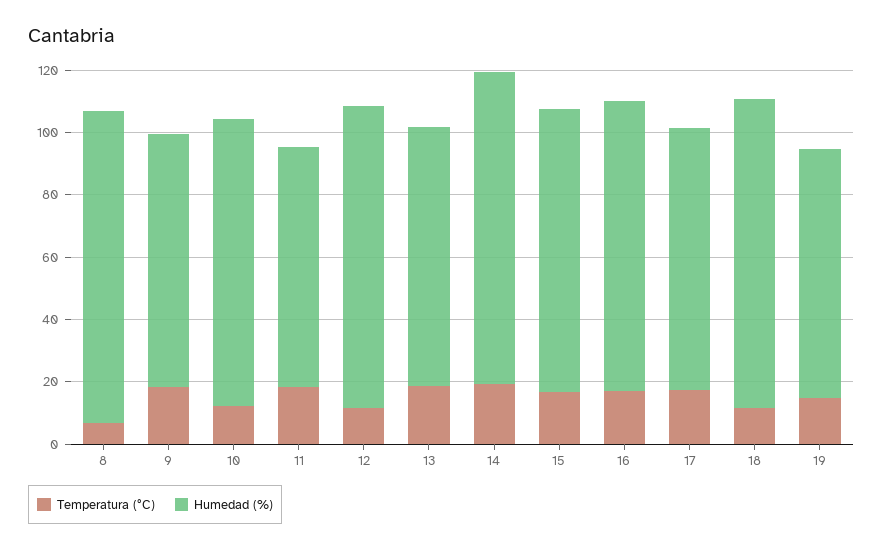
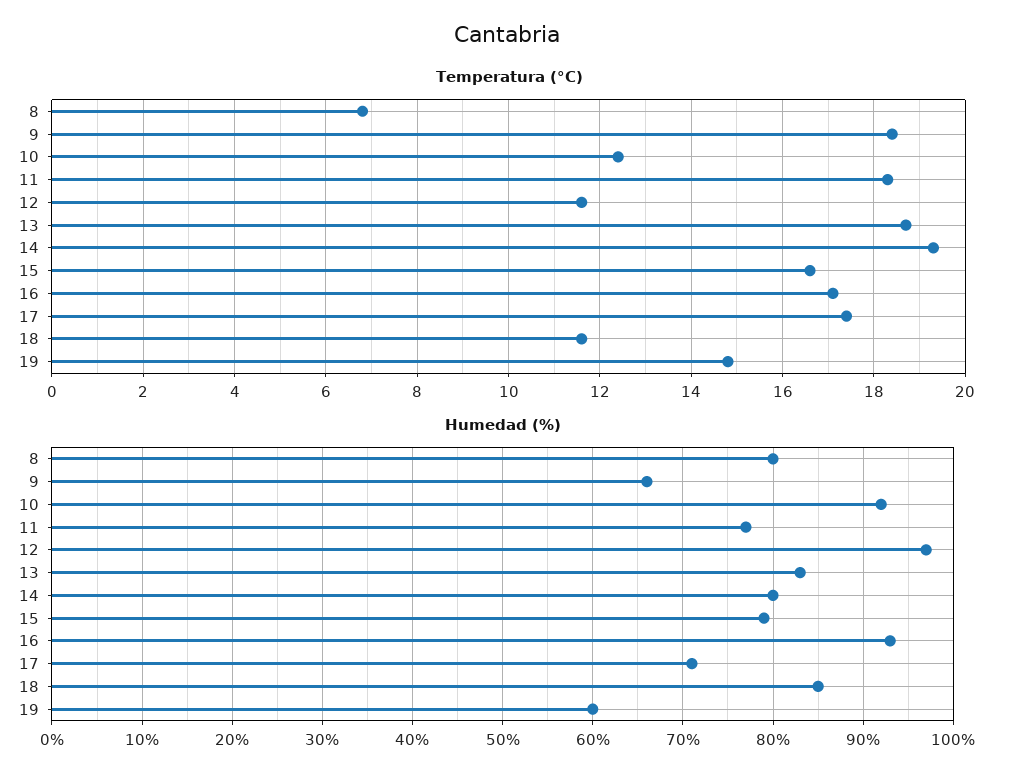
  {
    "Temperatura (°C)": {
      "8": 7,
      "9": 18.5,
      "10": 12.5,
      "11": 18.5,
      "12": 11.5,
      "13": 18.5,
      "14": 19.5,
      "15": 16.5,
      "16": 17,
      "17": 17.5,
      "18": 11.5,
      "19": 15
    },
    "Humedad (%)": {
-     "8": 100,
+     "8": 80,
-     "9": 80,
+     "9": 66,
      "10": 92,
      "11": 77,
      "12": 97,
      "13": 83,
-     "14": 100,
+     "14": 80,
-     "15": 90,
+     "15": 79,
      "16": 93,
-     "17": 85,
+     "17": 71,
-     "18": 100,
+     "18": 85,
-     "19": 80
+     "19": 60
    }
  }

